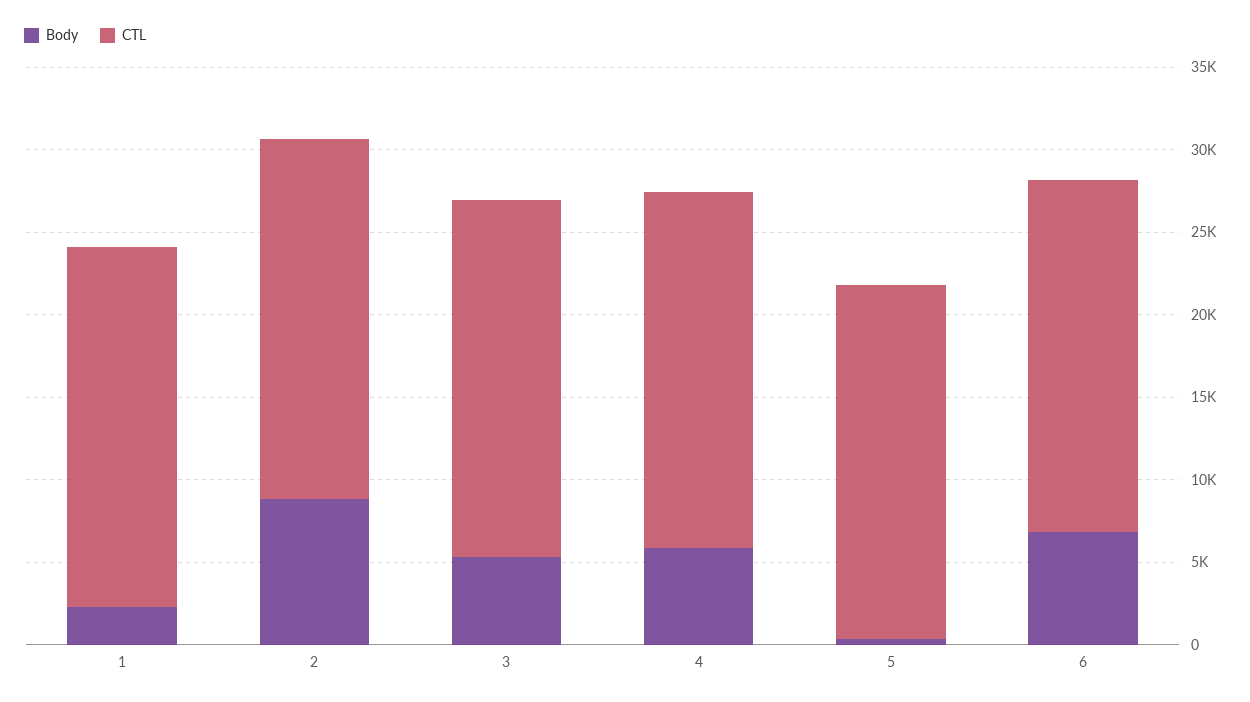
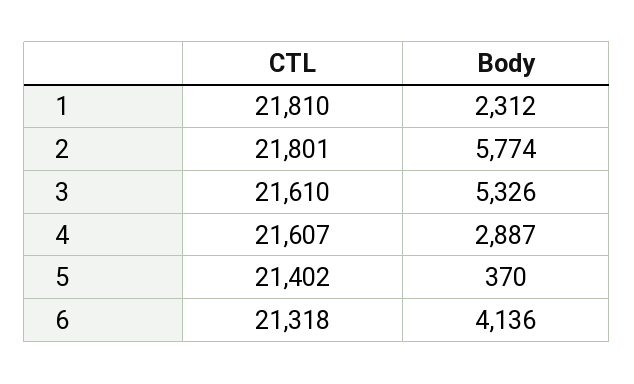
  {
    "Body": {
      "1": 2312,
-     "2": 9000,
+     "2": 5774,
      "3": 5326,
-     "4": 6000,
+     "4": 2887,
      "5": 370,
-     "6": 7000
+     "6": 4136
    },
    "CTL": {
      "1": 21810,
      "2": 21801,
      "3": 21610,
      "4": 21607,
      "5": 21402,
      "6": 21318
    }
  }

